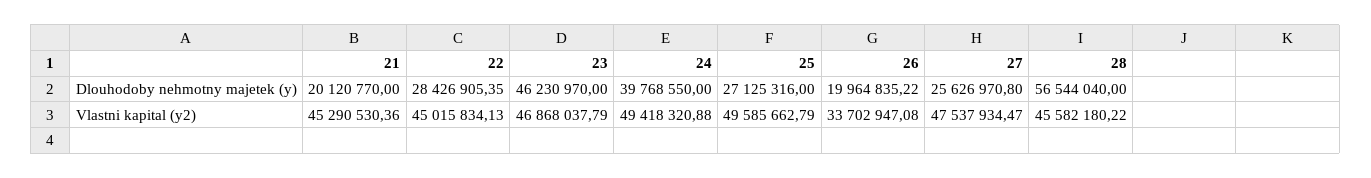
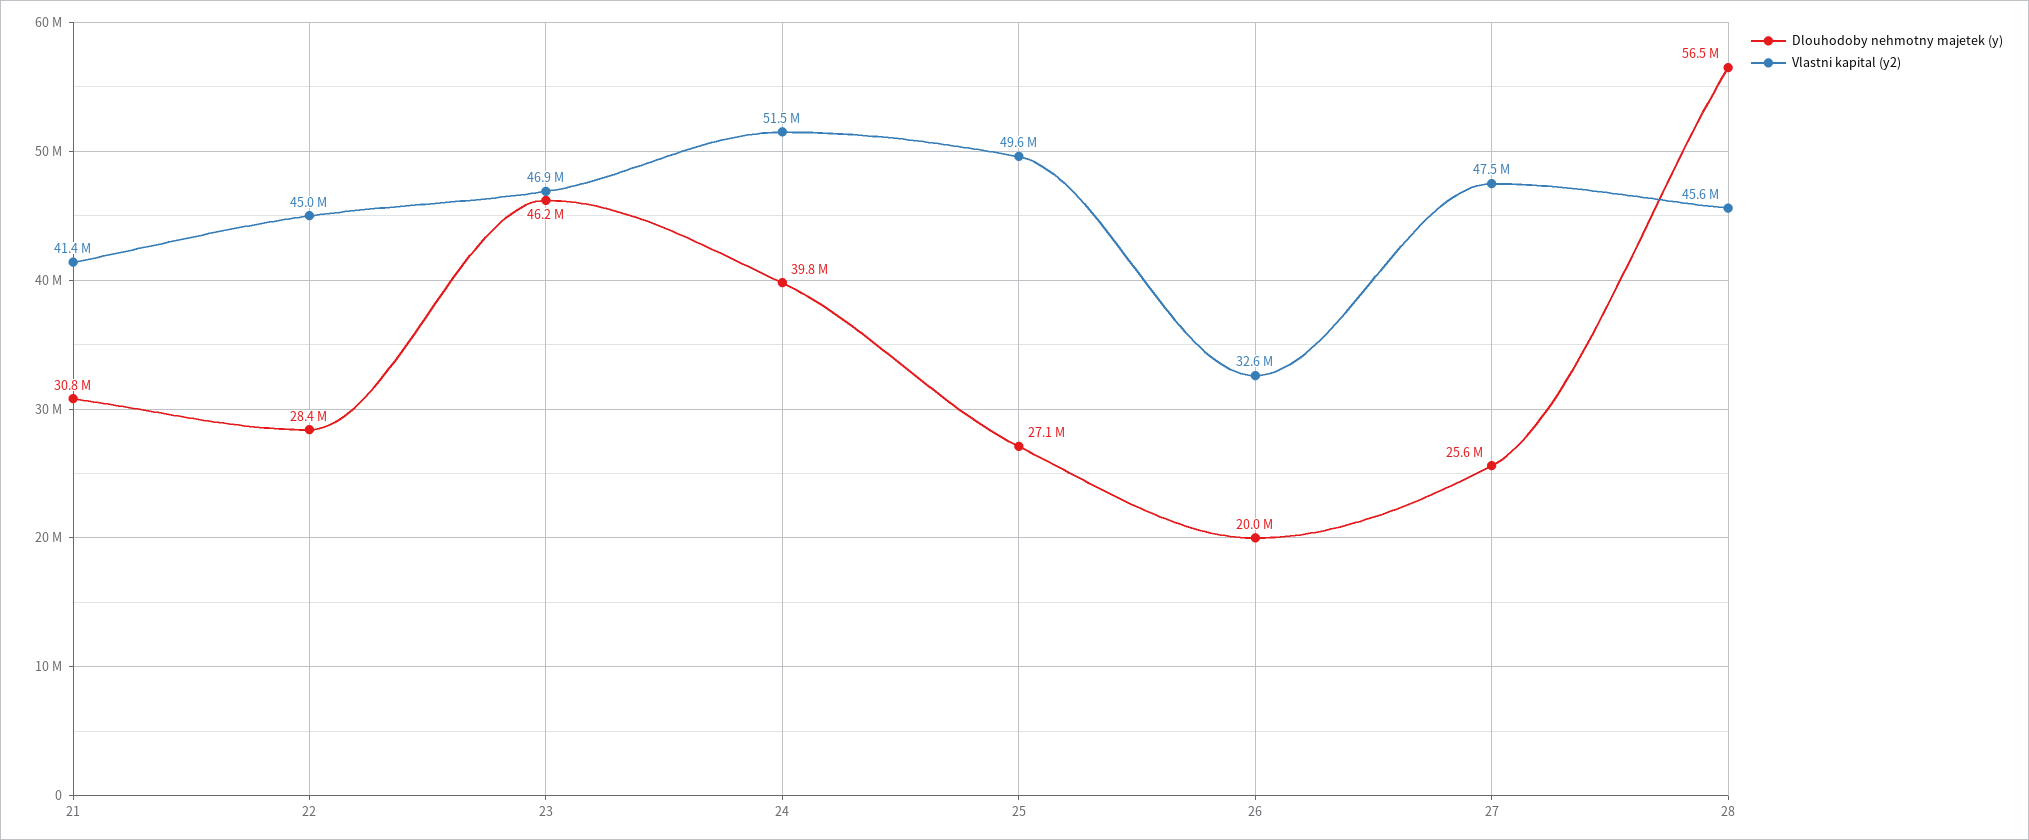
  {
    "Dlouhodoby nehmotny majetek (y)": {
-     "21": 20120770,
+     "21": 30800000,
      "22": 28426905.35,
      "23": 46230970,
      "24": 39768550,
      "25": 27125316,
      "26": 19964835.22,
      "27": 25626970.8,
      "28": 56544040
    },
    "Vlastni kapital (y2)": {
-     "21": 45290530.36,
+     "21": 41400000,
      "22": 45015834.13,
      "23": 46868037.79,
-     "24": 49418320.88,
+     "24": 51500000,
      "25": 49585662.79,
-     "26": 33702947.08,
+     "26": 32600000,
      "27": 47537934.47,
      "28": 45582180.22
    }
  }

